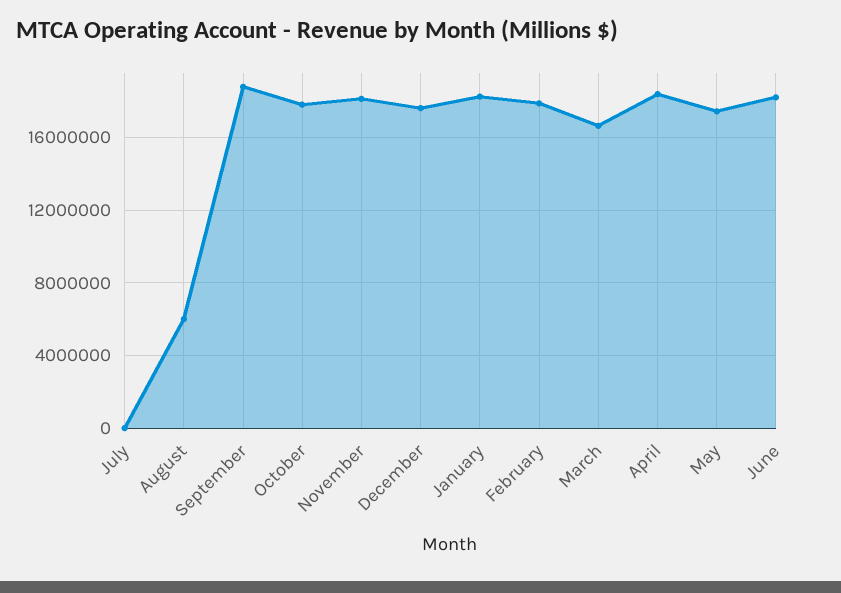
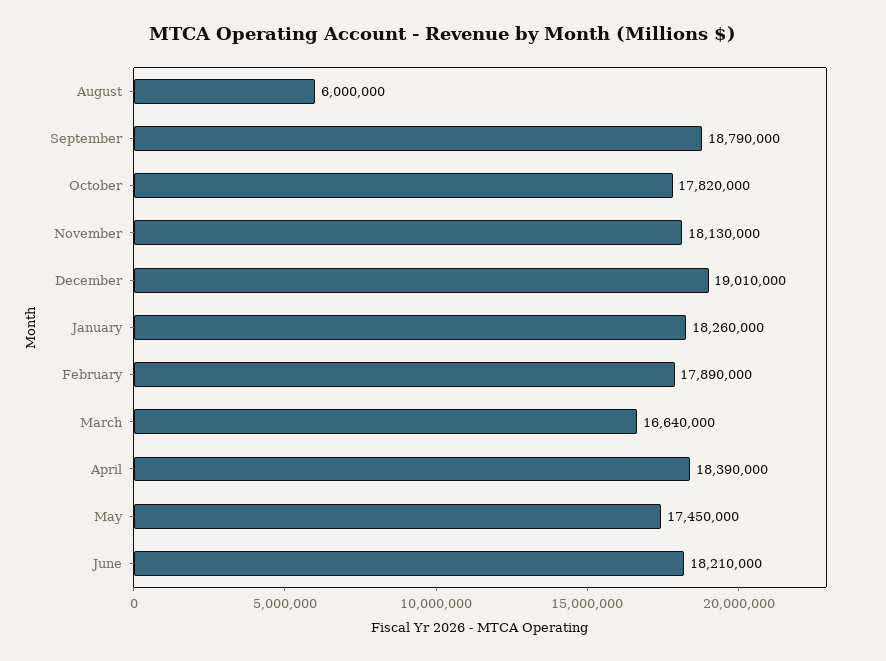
  {
-   "July": 0,
    "August": 6000000,
    "September": 18790000,
    "October": 17820000,
    "November": 18130000,
-   "December": 17500000,
+   "December": 19010000,
    "January": 18260000,
    "February": 17890000,
    "March": 16640000,
    "April": 18390000,
    "May": 17450000,
    "June": 18210000
  }

